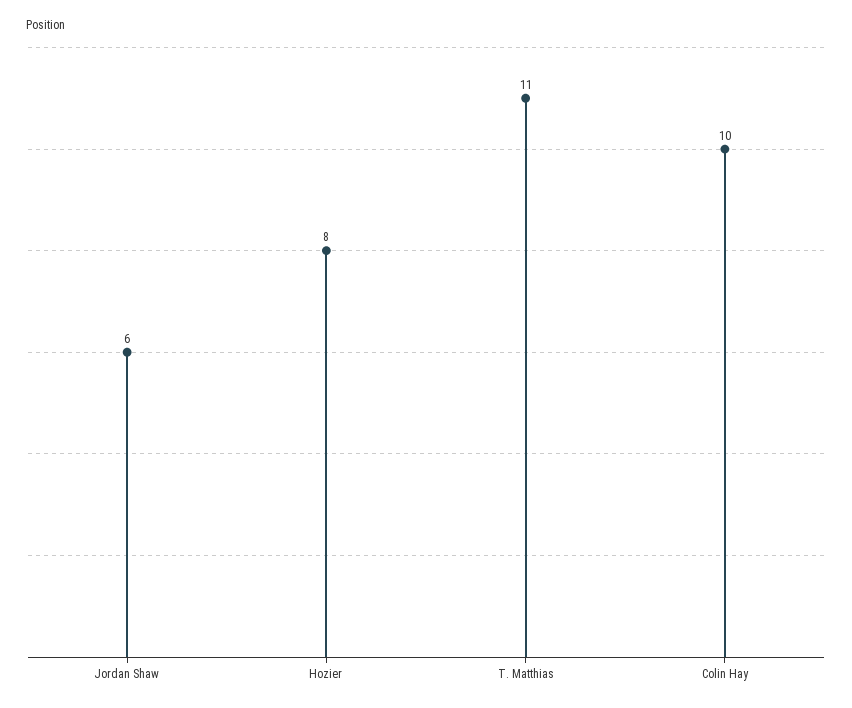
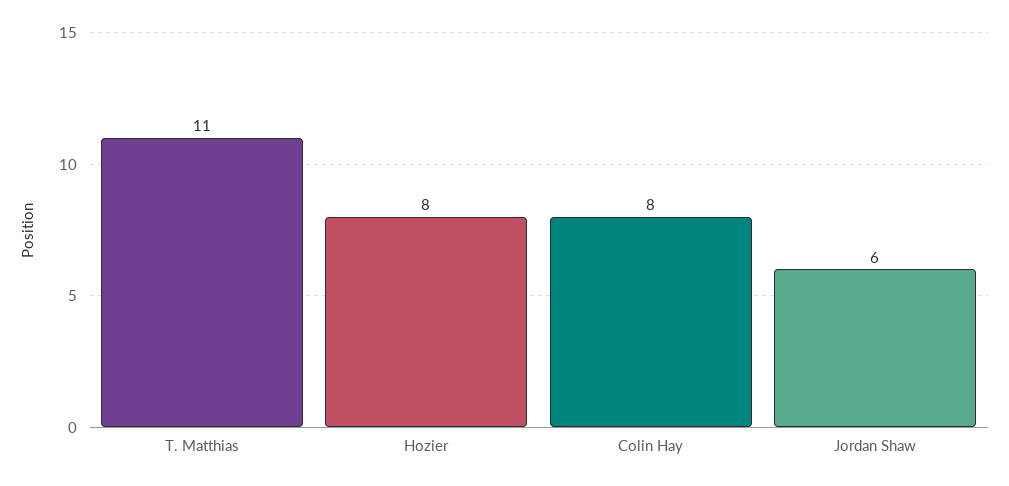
  {
    "Jordan Shaw": 6,
    "Hozier": 8,
    "T. Matthias": 11,
-   "Colin Hay": 10
+   "Colin Hay": 8
  }

